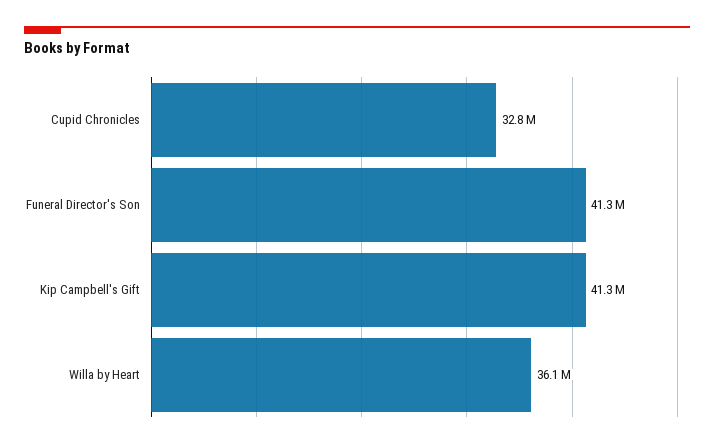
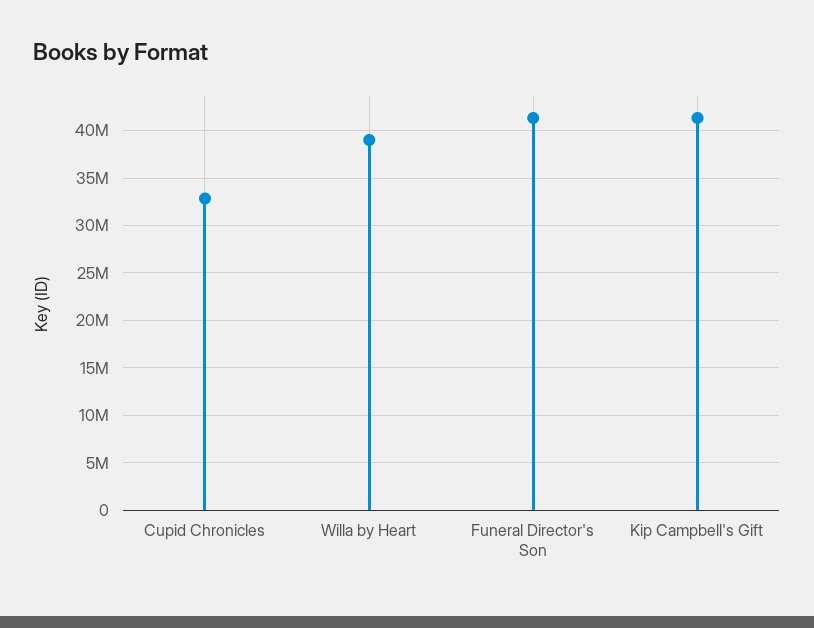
  {
    "Cupid Chronicles": 32800000,
    "Funeral Director's Son": 41300000,
    "Kip Campbell's Gift": 41300000,
-   "Willa by Heart": 36100000
+   "Willa by Heart": 39000000
  }

